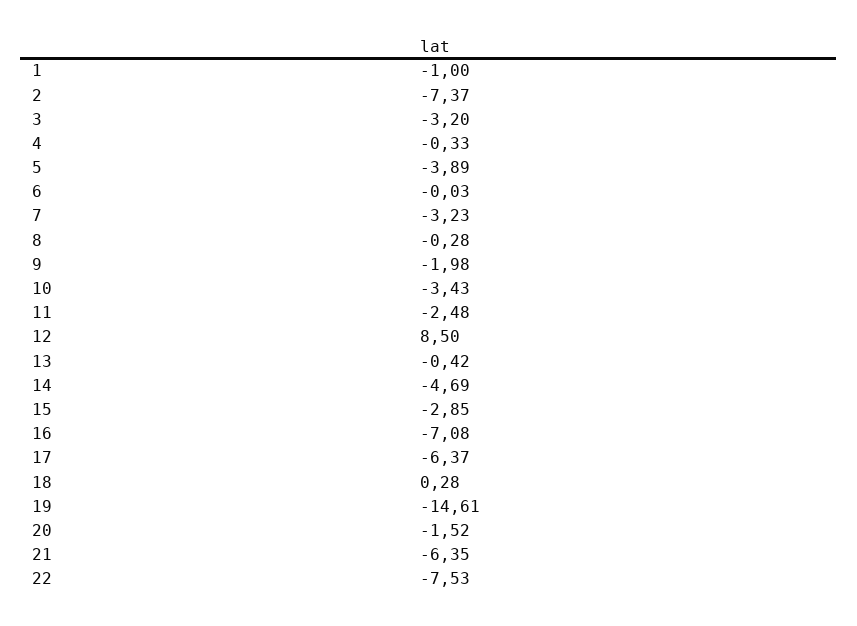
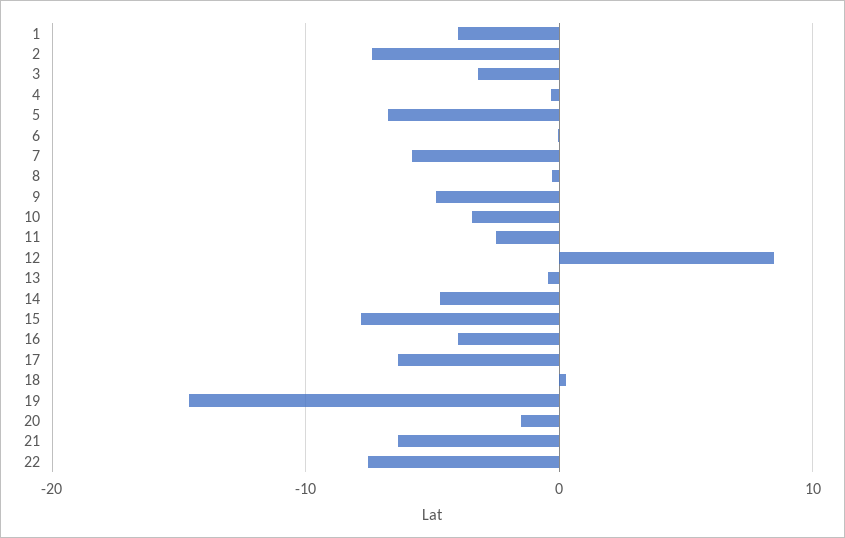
  {
-   "1": -1,
+   "1": -4,
    "2": -7.37,
    "3": -3.2,
    "4": -0.33,
-   "5": -3.89,
+   "5": -7,
    "6": -0.03,
-   "7": -3.23,
+   "7": -6,
    "8": -0.28,
-   "9": -1.98,
+   "9": -5,
    "10": -3.43,
    "11": -2.48,
    "12": 8.5,
    "13": -0.42,
    "14": -4.69,
-   "15": -2.85,
+   "15": -8,
-   "16": -7.08,
+   "16": -4,
    "17": -6.37,
    "18": 0.28,
    "19": -14.61,
    "20": -1.52,
    "21": -6.35,
    "22": -7.53
  }

